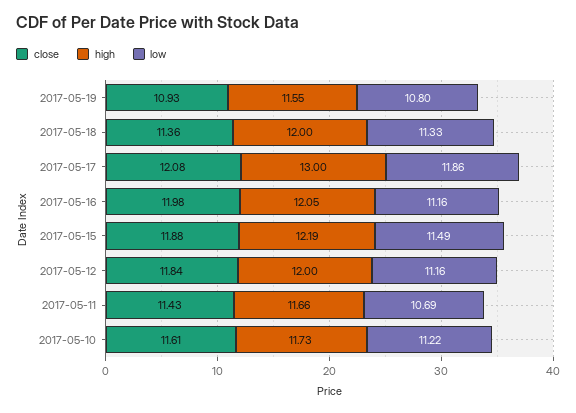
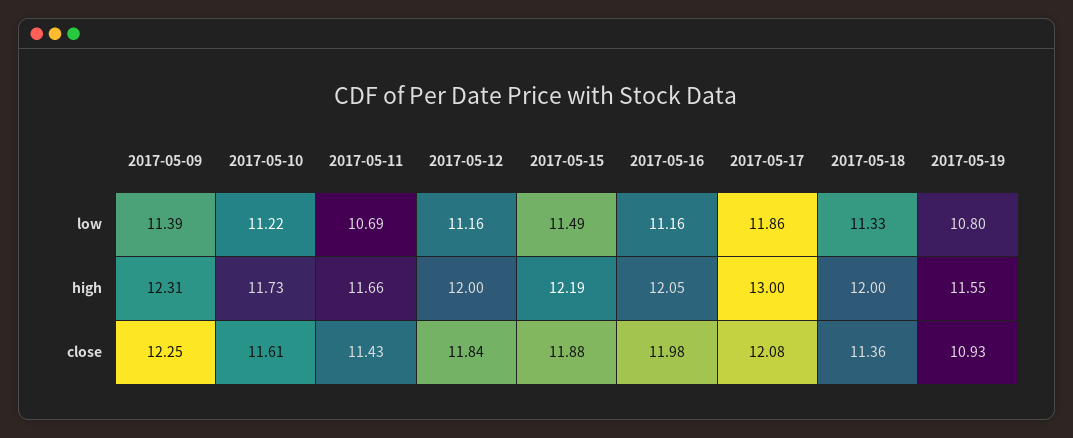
  {
    "close": {
      "2017-05-19": 10.93,
      "2017-05-18": 11.36,
      "2017-05-17": 12.08,
      "2017-05-16": 11.98,
      "2017-05-15": 11.88,
      "2017-05-12": 11.84,
      "2017-05-11": 11.43,
-     "2017-05-10": 11.61
+     "2017-05-10": 11.61,
+     "2017-05-09": 12.25
    },
    "high": {
      "2017-05-19": 11.55,
      "2017-05-18": 12,
      "2017-05-17": 13,
      "2017-05-16": 12.05,
      "2017-05-15": 12.19,
      "2017-05-12": 12,
      "2017-05-11": 11.66,
-     "2017-05-10": 11.73
+     "2017-05-10": 11.73,
+     "2017-05-09": 12.31
    },
    "low": {
      "2017-05-19": 10.8,
      "2017-05-18": 11.33,
      "2017-05-17": 11.86,
      "2017-05-16": 11.16,
      "2017-05-15": 11.49,
      "2017-05-12": 11.16,
      "2017-05-11": 10.69,
-     "2017-05-10": 11.22
+     "2017-05-10": 11.22,
+     "2017-05-09": 11.39
    }
  }

